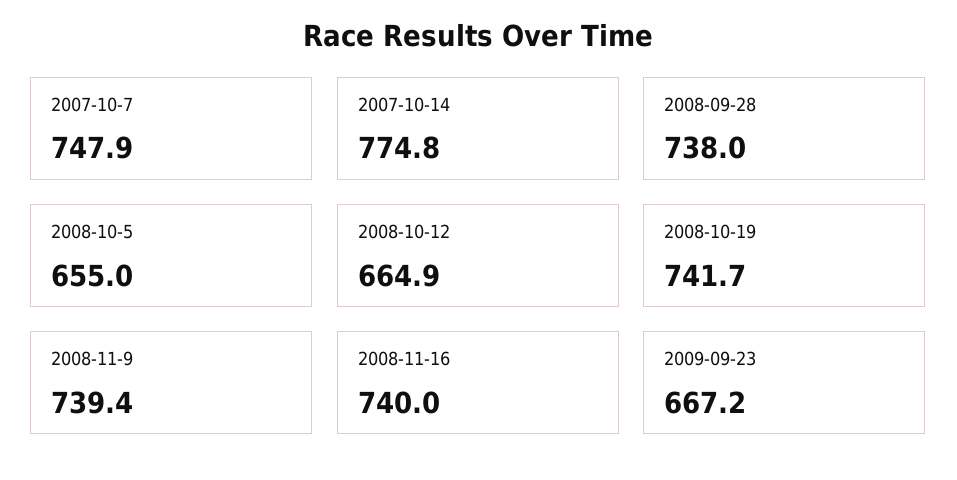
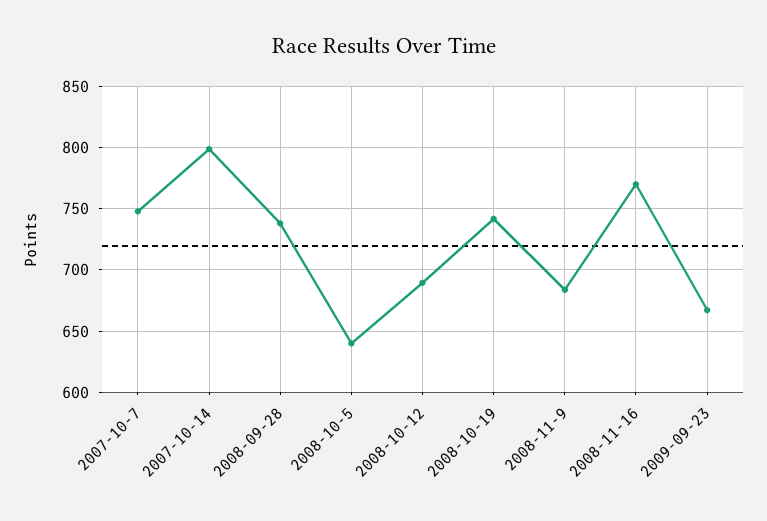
  {
    "2007-10-7": 747.9,
-   "2007-10-14": 774.8,
+   "2007-10-14": 800,
    "2008-09-28": 738,
-   "2008-10-5": 655,
+   "2008-10-5": 640,
-   "2008-10-12": 664.9,
+   "2008-10-12": 690,
    "2008-10-19": 741.7,
-   "2008-11-9": 739.4,
+   "2008-11-9": 685,
-   "2008-11-16": 740,
+   "2008-11-16": 770,
    "2009-09-23": 667.2
  }

